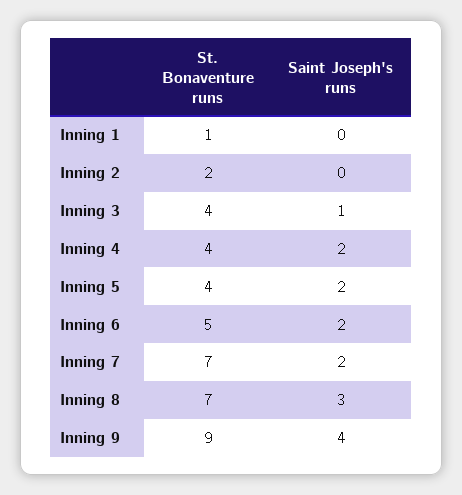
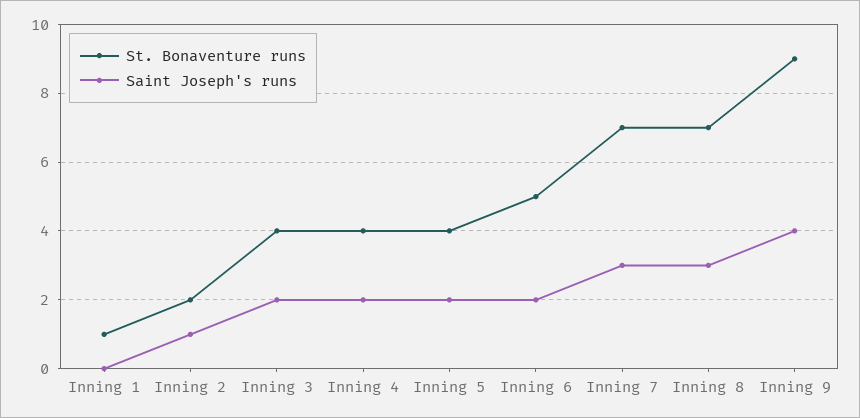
  {
    "St. Bonaventure runs": {
      "Inning 1": 1,
      "Inning 2": 2,
      "Inning 3": 4,
      "Inning 4": 4,
      "Inning 5": 4,
      "Inning 6": 5,
      "Inning 7": 7,
      "Inning 8": 7,
      "Inning 9": 9
    },
    "Saint Joseph's runs": {
      "Inning 1": 0,
-     "Inning 2": 0,
+     "Inning 2": 1,
-     "Inning 3": 1,
+     "Inning 3": 2,
      "Inning 4": 2,
      "Inning 5": 2,
      "Inning 6": 2,
-     "Inning 7": 2,
+     "Inning 7": 3,
      "Inning 8": 3,
      "Inning 9": 4
    }
  }

